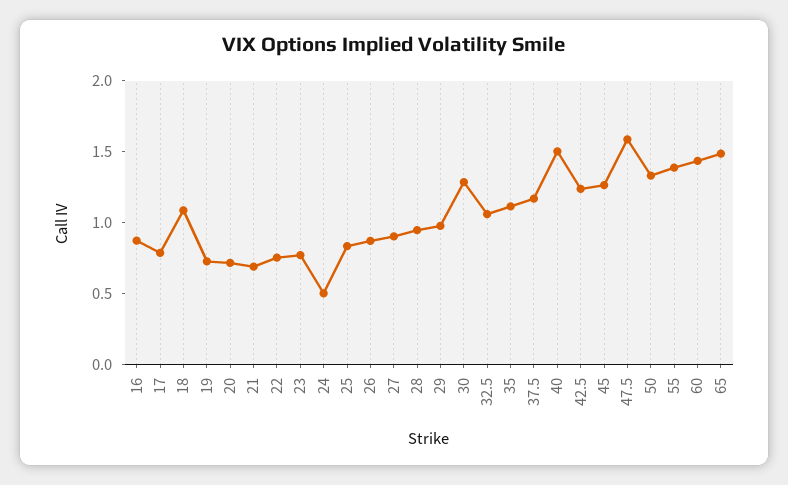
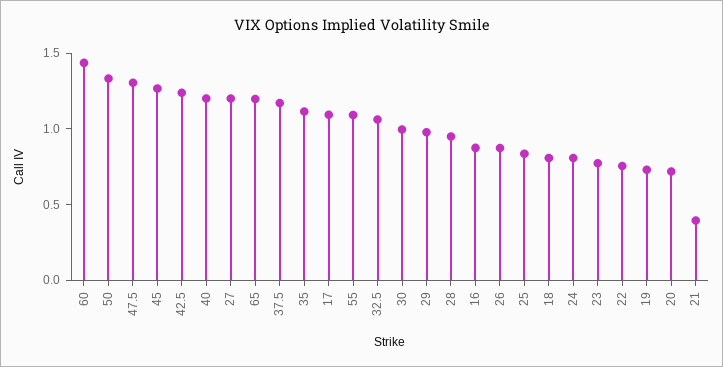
  {
    "16": 0.9,
-   "17": 0.8,
+   "17": 1.1,
-   "18": 1.1,
+   "18": 0.8,
    "19": 0.7,
    "20": 0.7,
-   "21": 0.7,
+   "21": 0.4,
    "22": 0.8,
    "23": 0.8,
-   "24": 0.5,
+   "24": 0.8,
    "25": 0.8,
    "26": 0.9,
-   "27": 0.9,
+   "27": 1.2,
    "28": 0.9,
    "29": 1,
-   "30": 1.3,
+   "30": 1,
    "32.5": 1.1,
    "35": 1.1,
    "37.5": 1.2,
-   "40": 1.5,
+   "40": 1.2,
    "42.5": 1.2,
    "45": 1.3,
-   "47.5": 1.6,
+   "47.5": 1.3,
    "50": 1.3,
-   "55": 1.4,
+   "55": 1.1,
    "60": 1.4,
-   "65": 1.5
+   "65": 1.2
  }

